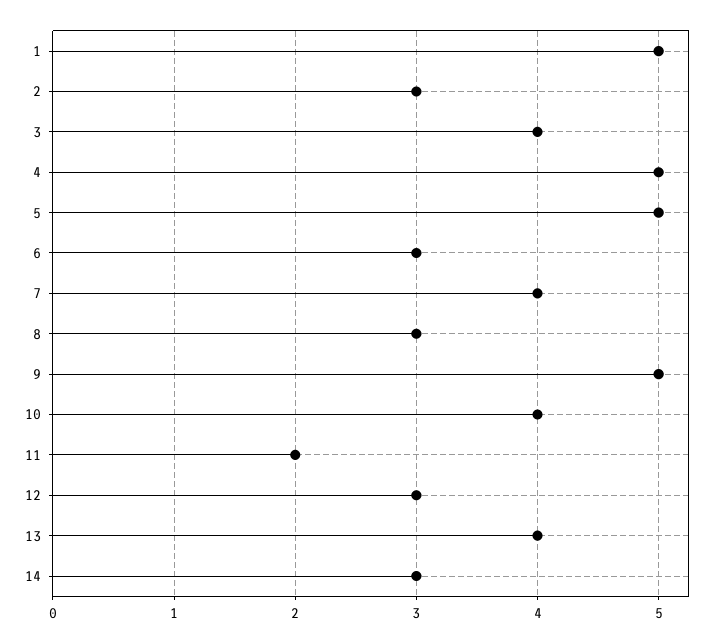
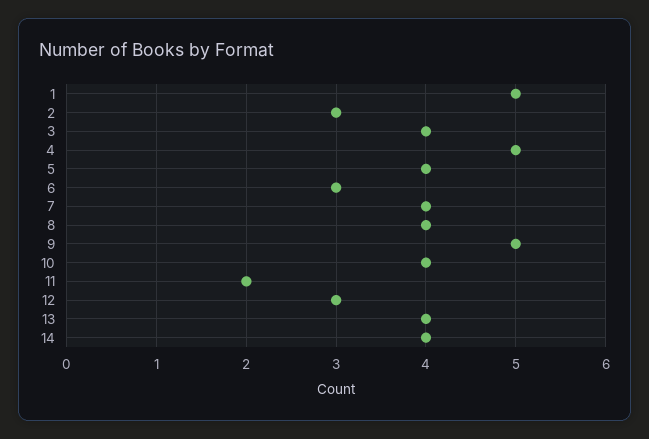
  {
    "1": 5,
    "2": 3,
    "3": 4,
    "4": 5,
-   "5": 5,
+   "5": 4,
    "6": 3,
    "7": 4,
-   "8": 3,
+   "8": 4,
    "9": 5,
    "10": 4,
    "11": 2,
    "12": 3,
    "13": 4,
-   "14": 3
+   "14": 4
  }

